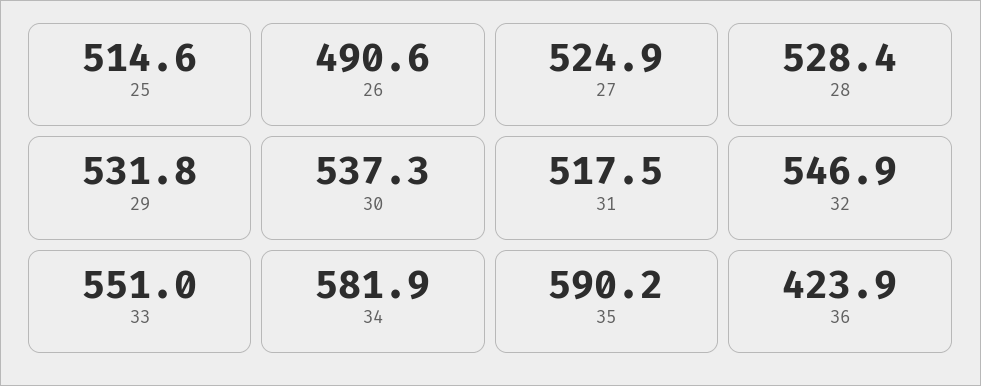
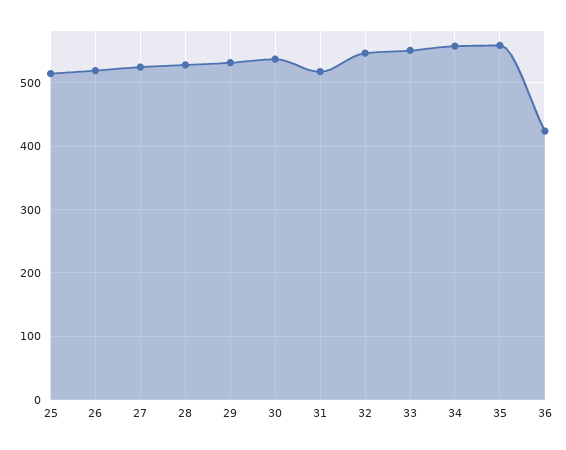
  {
    "25": 514.6,
-   "26": 490.6,
+   "26": 520,
    "27": 524.9,
    "28": 528.4,
    "29": 531.8,
    "30": 537.3,
    "31": 517.5,
    "32": 546.9,
    "33": 551,
-   "34": 581.9,
+   "34": 560,
-   "35": 590.2,
+   "35": 560,
    "36": 423.9
  }

